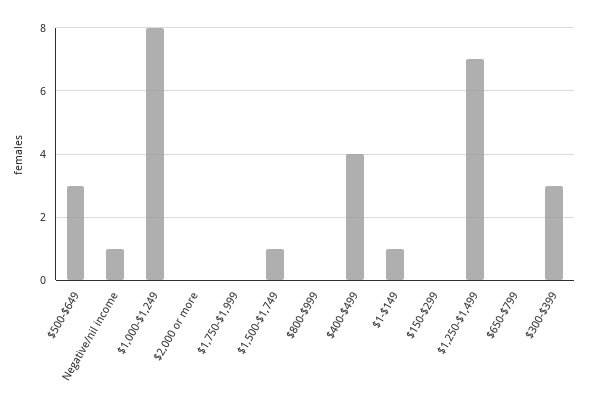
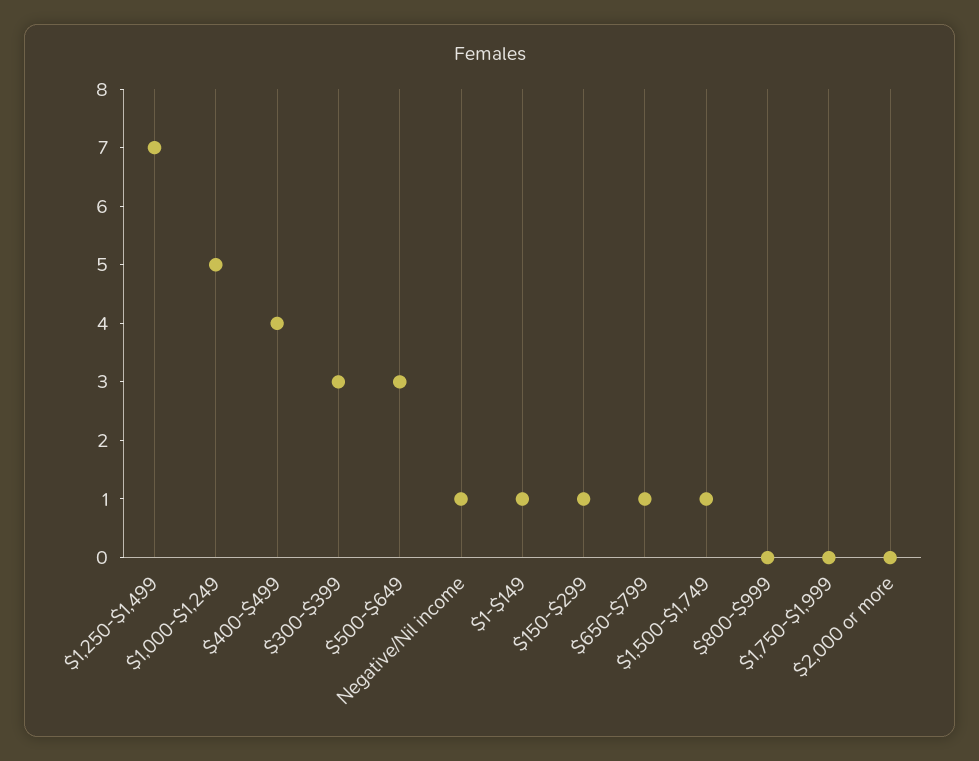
  {
    "$500-$649": 3,
    "Negative/nil income": 1,
-   "$1,000-$1,249": 8,
+   "$1,000-$1,249": 5,
    "$2,000 or more": 0,
    "$1,750-$1,999": 0,
    "$1,500-$1,749": 1,
    "$800-$999": 0,
    "$400-$499": 4,
    "$1-$149": 1,
-   "$150-$299": 0,
+   "$150-$299": 1,
    "$1,250-$1,499": 7,
-   "$650-$799": 0,
+   "$650-$799": 1,
    "$300-$399": 3
  }

